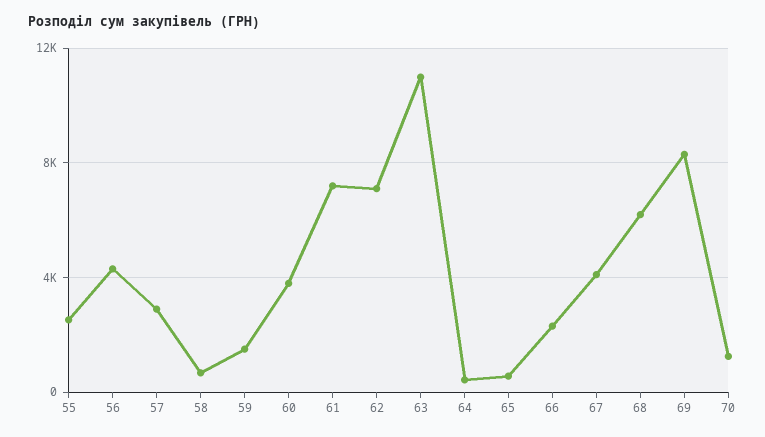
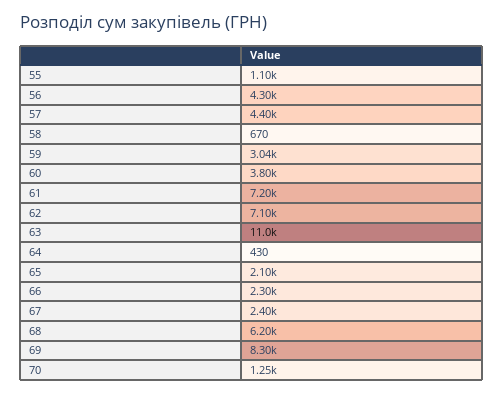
  {
-   "55": 2500,
+   "55": 1100,
    "56": 4300,
-   "57": 3000,
+   "57": 4400,
    "58": 670,
-   "59": 1500,
+   "59": 3040,
    "60": 3800,
    "61": 7200,
    "62": 7100,
    "63": 11000,
    "64": 430,
-   "65": 500,
+   "65": 2100,
    "66": 2300,
-   "67": 4000,
+   "67": 2400,
    "68": 6200,
    "69": 8300,
    "70": 1250
  }

